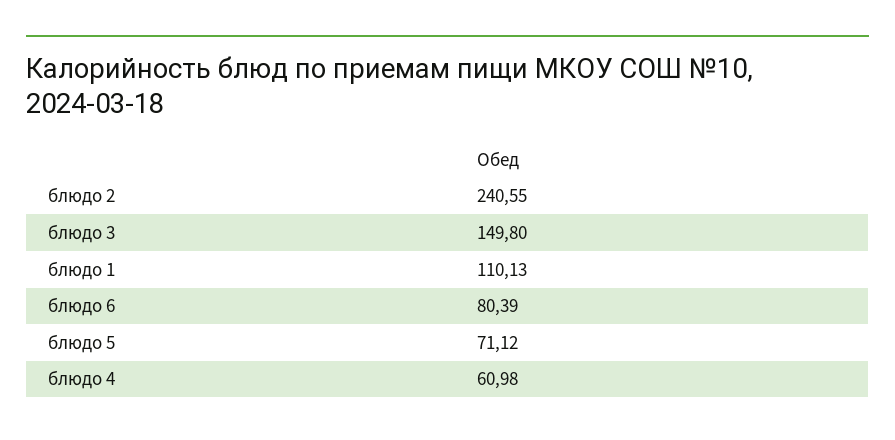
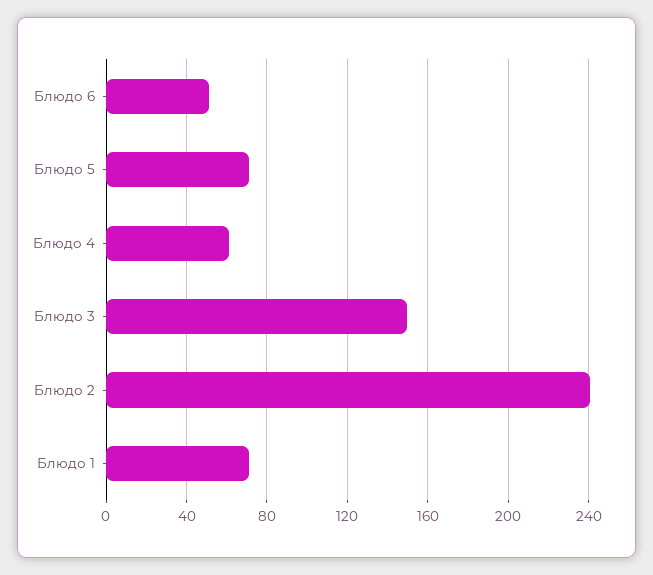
  {
    "блюдо 2": 240.55,
    "блюдо 3": 149.8,
-   "блюдо 1": 110.13,
+   "блюдо 1": 70,
-   "блюдо 6": 80.39,
+   "блюдо 6": 50,
    "блюдо 5": 71.12,
    "блюдо 4": 60.98
  }

